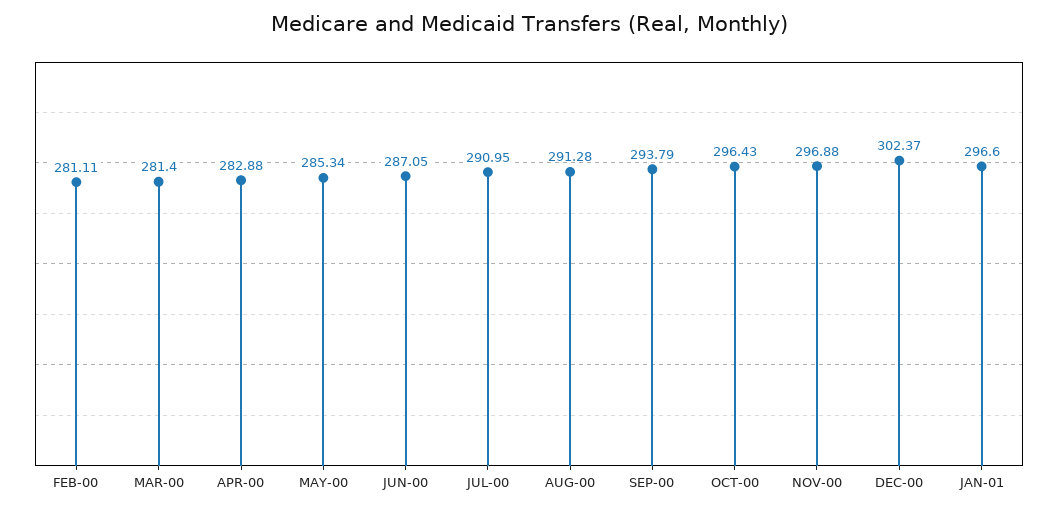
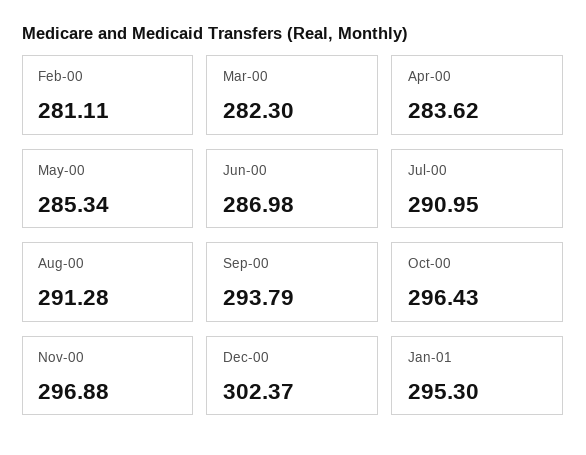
  {
    "FEB-00": 281.11,
-   "MAR-00": 281.4,
+   "MAR-00": 282.3,
-   "APR-00": 282.88,
+   "APR-00": 283.62,
    "MAY-00": 285.34,
-   "JUN-00": 287.05,
+   "JUN-00": 286.98,
    "JUL-00": 290.95,
    "AUG-00": 291.28,
    "SEP-00": 293.79,
    "OCT-00": 296.43,
    "NOV-00": 296.88,
    "DEC-00": 302.37,
-   "JAN-01": 296.6
+   "JAN-01": 295.3
  }

